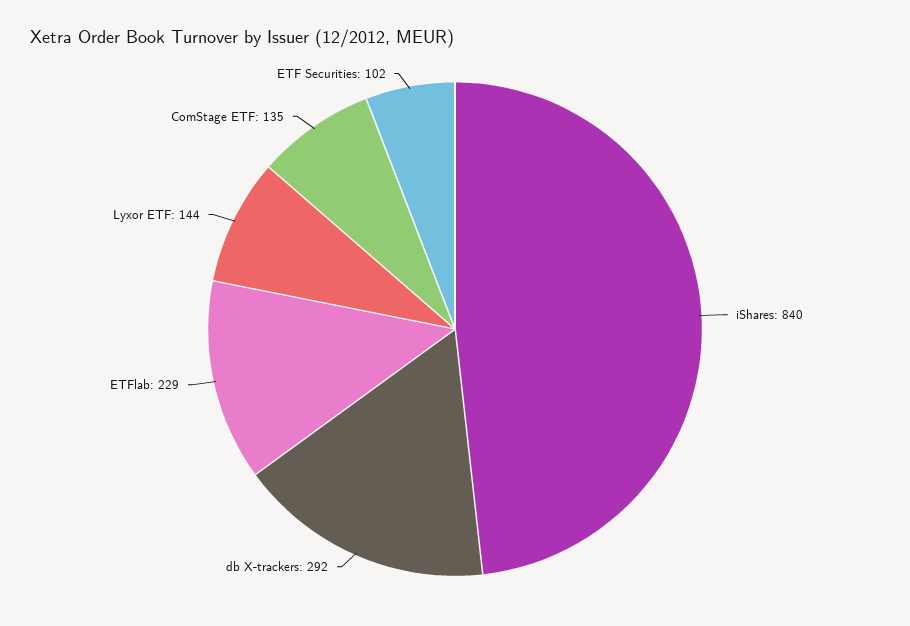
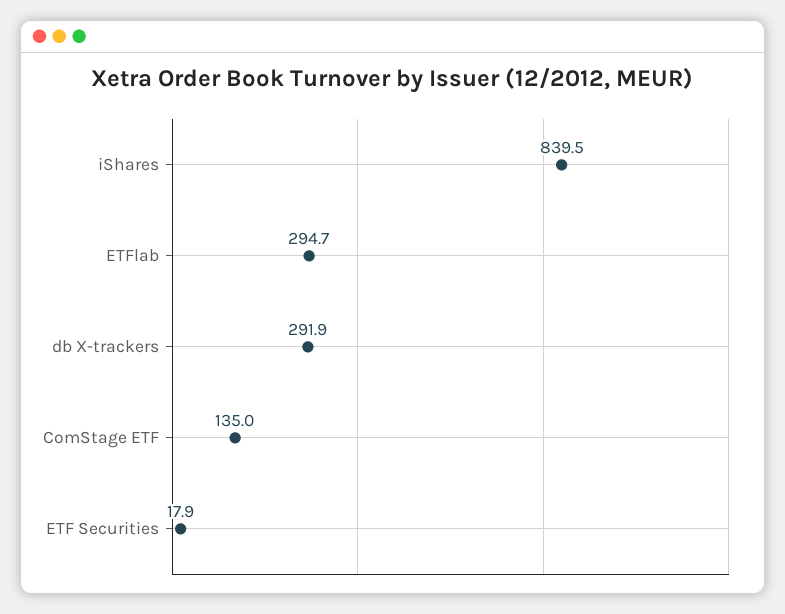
  {
    "iShares": 839.5,
    "db X-trackers": 291.9,
-   "ETFlab": 229,
+   "ETFlab": 294.7,
-   "Lyxor ETF": 144,
    "ComStage ETF": 135,
-   "ETF Securities": 102
+   "ETF Securities": 17.9
  }

